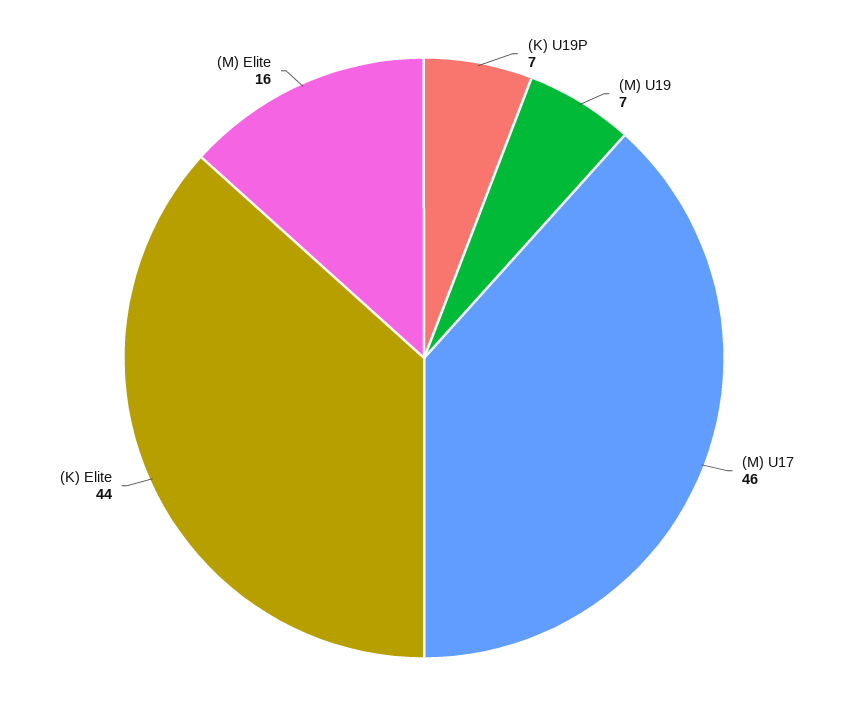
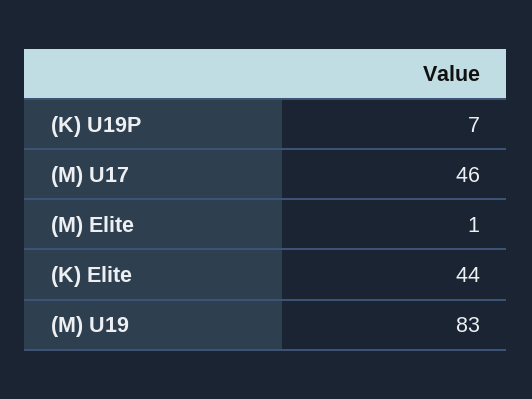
  {
    "(K) U19P": 7,
-   "(M) U19": 7,
+   "(M) U19": 83,
    "(M) U17": 46,
    "(K) Elite": 44,
-   "(M) Elite": 16
+   "(M) Elite": 1
  }

